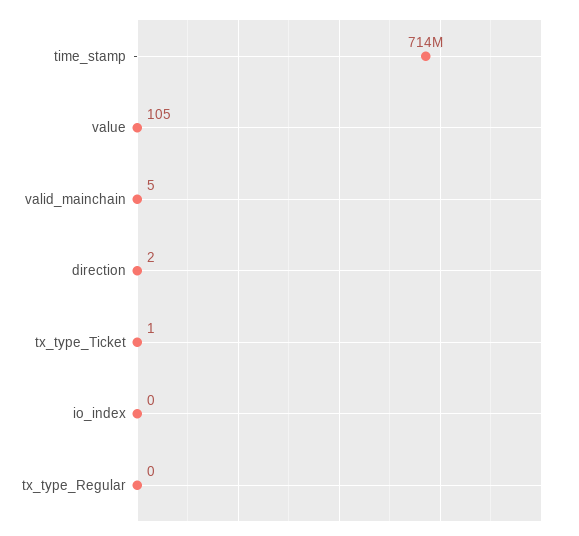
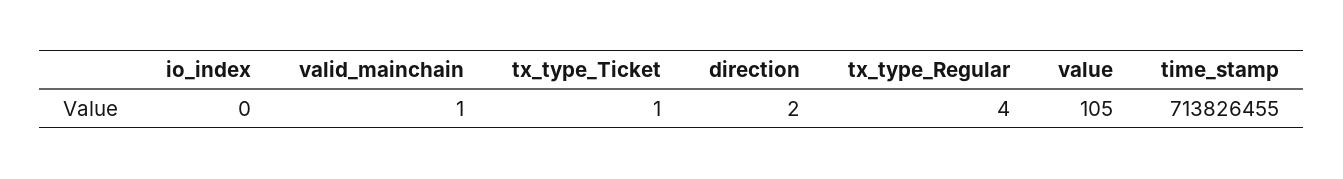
  {
    "time_stamp": 713826455,
    "value": 105,
-   "valid_mainchain": 5,
+   "valid_mainchain": 1,
    "direction": 2,
    "tx_type_Ticket": 1,
    "io_index": 0,
-   "tx_type_Regular": 0
+   "tx_type_Regular": 4
  }

